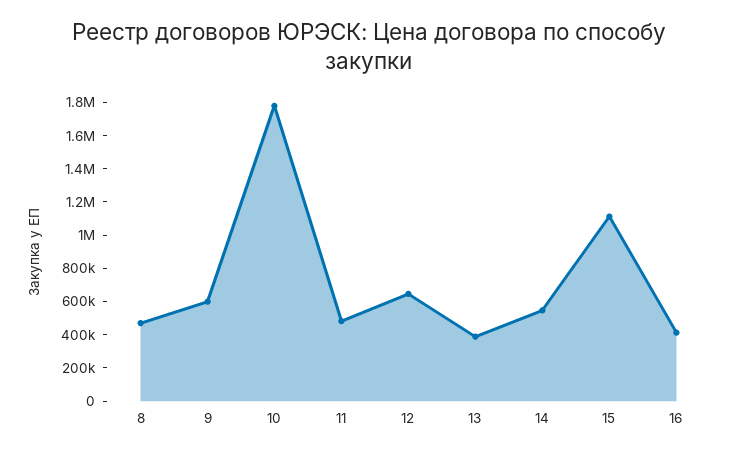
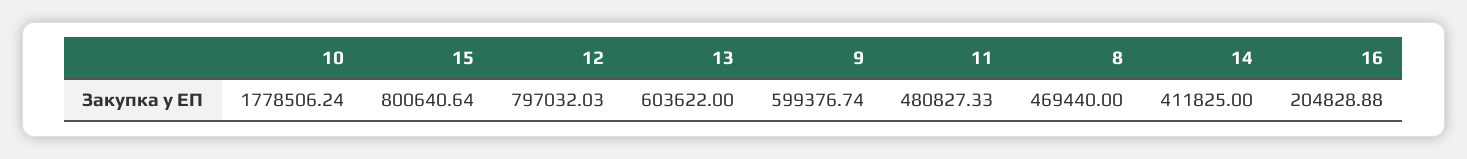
  {
    "8": 469440,
    "9": 599376.74,
    "10": 1778506.24,
    "11": 480827.33,
-   "12": 650000,
+   "12": 797032.03,
-   "13": 400000,
+   "13": 603622,
-   "14": 550000,
+   "14": 411825,
-   "15": 1100000,
+   "15": 800640.64,
-   "16": 400000
+   "16": 204828.88
  }

